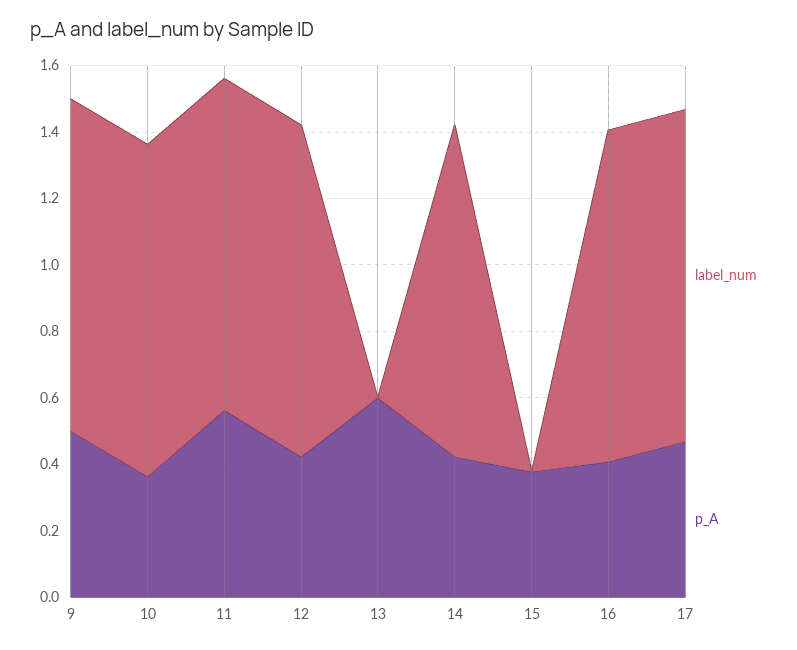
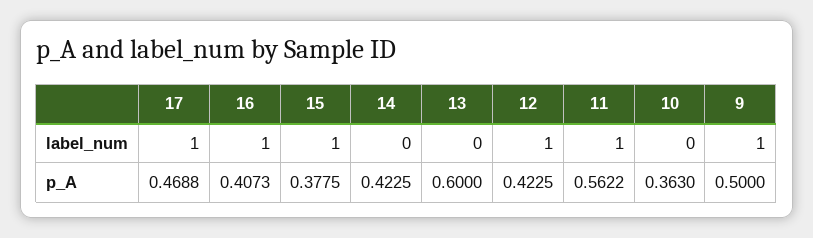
  {
    "label_num": {
      "9": 1,
-     "10": 1,
+     "10": 0,
      "11": 1,
      "12": 1,
      "13": 0,
-     "14": 1,
+     "14": 0,
-     "15": 0,
+     "15": 1,
      "16": 1,
      "17": 1
    },
    "p_A": {
      "9": 0.5,
      "10": 0.363,
      "11": 0.5622,
      "12": 0.4225,
      "13": 0.6,
      "14": 0.4225,
      "15": 0.3775,
      "16": 0.4073,
      "17": 0.4688
    }
  }

